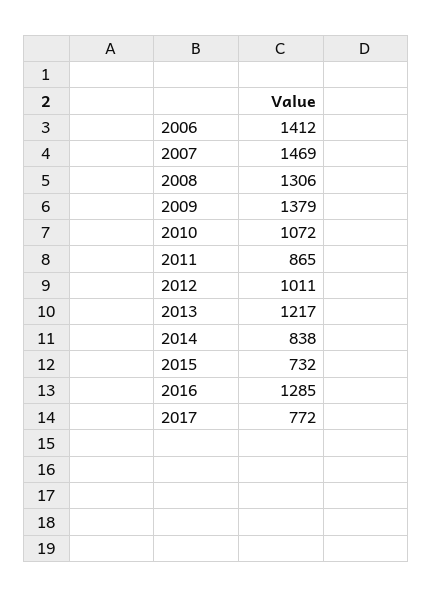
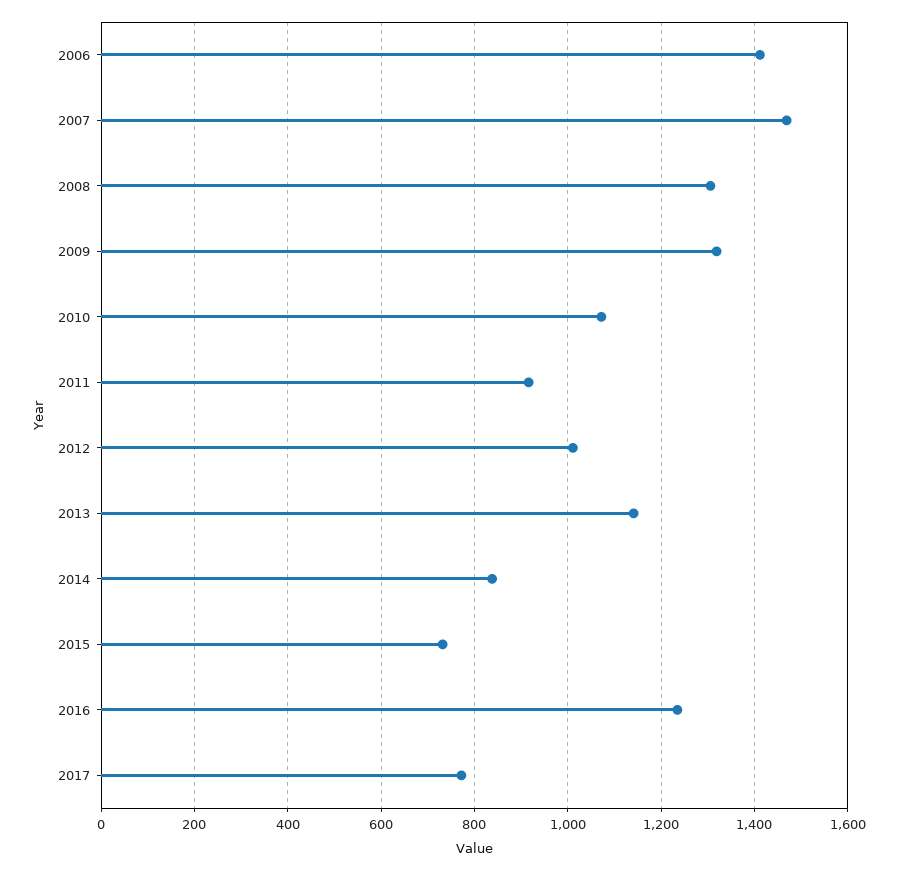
  {
    "2006": 1412,
    "2007": 1469,
    "2008": 1306,
-   "2009": 1379,
+   "2009": 1320,
    "2010": 1072,
-   "2011": 865,
+   "2011": 920,
    "2012": 1011,
-   "2013": 1217,
+   "2013": 1140,
    "2014": 838,
    "2015": 732,
-   "2016": 1285,
+   "2016": 1240,
    "2017": 772
  }

